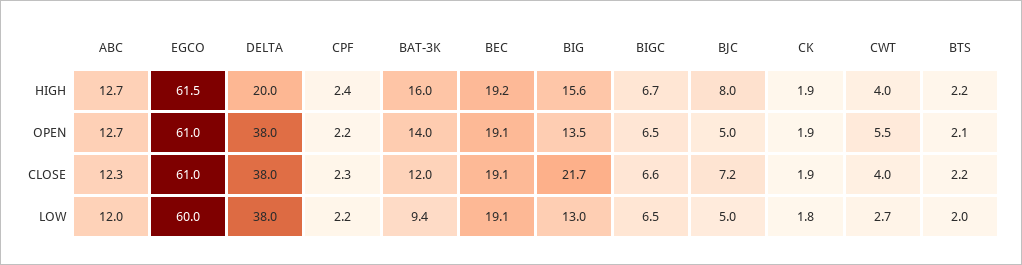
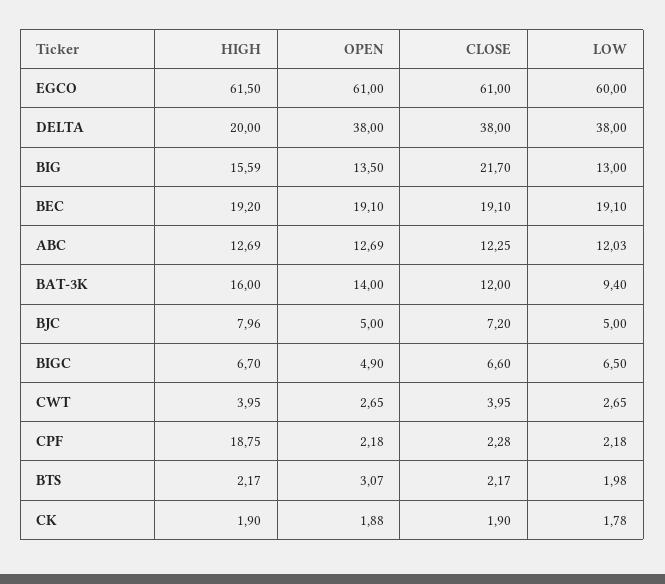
  {
    "ABC": {
      "HIGH": 12.69,
      "OPEN": 12.69,
      "CLOSE": 12.25,
      "LOW": 12.03
    },
    "EGCO": {
      "HIGH": 61.5,
      "OPEN": 61,
      "CLOSE": 61,
      "LOW": 60
    },
    "DELTA": {
      "HIGH": 20,
      "OPEN": 38,
      "CLOSE": 38,
      "LOW": 38
    },
    "CPF": {
-     "HIGH": 2.4,
+     "HIGH": 18.75,
      "OPEN": 2.18,
      "CLOSE": 2.28,
      "LOW": 2.18
    },
    "BAT-3K": {
      "HIGH": 16,
      "OPEN": 14,
      "CLOSE": 12,
      "LOW": 9.4
    },
    "BEC": {
      "HIGH": 19.2,
      "OPEN": 19.1,
      "CLOSE": 19.1,
      "LOW": 19.1
    },
    "BIG": {
      "HIGH": 15.59,
      "OPEN": 13.5,
      "CLOSE": 21.7,
      "LOW": 13
    },
    "BIGC": {
      "HIGH": 6.7,
-     "OPEN": 6.5,
+     "OPEN": 4.9,
      "CLOSE": 6.6,
      "LOW": 6.5
    },
    "BJC": {
      "HIGH": 7.96,
      "OPEN": 5,
      "CLOSE": 7.2,
      "LOW": 5
    },
    "CK": {
      "HIGH": 1.9,
      "OPEN": 1.88,
      "CLOSE": 1.9,
      "LOW": 1.78
    },
    "CWT": {
      "HIGH": 3.95,
-     "OPEN": 5.5,
+     "OPEN": 2.65,
      "CLOSE": 3.95,
      "LOW": 2.65
    },
    "BTS": {
      "HIGH": 2.17,
-     "OPEN": 2.1,
+     "OPEN": 3.07,
      "CLOSE": 2.17,
      "LOW": 1.98
    }
  }

